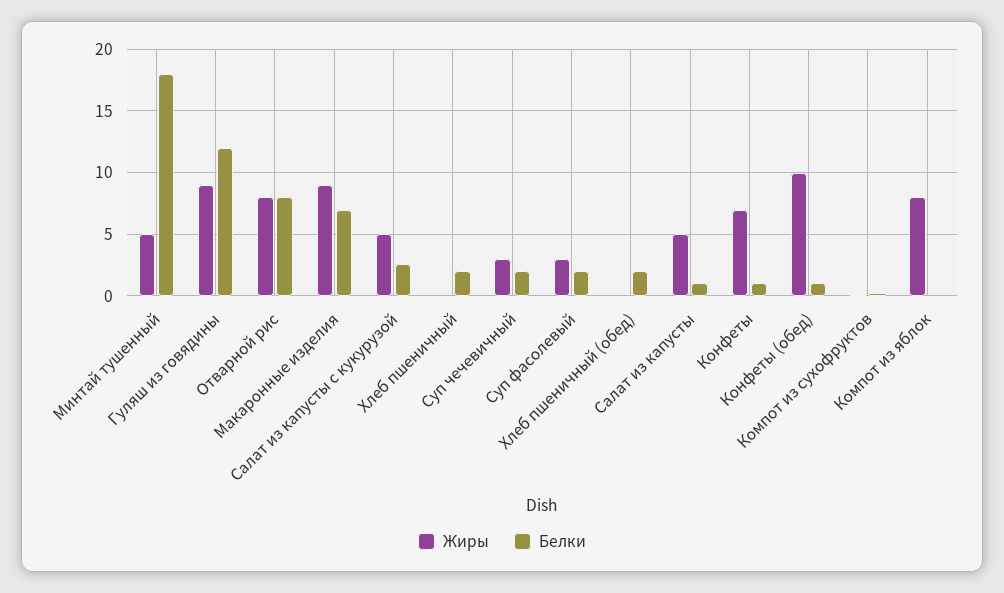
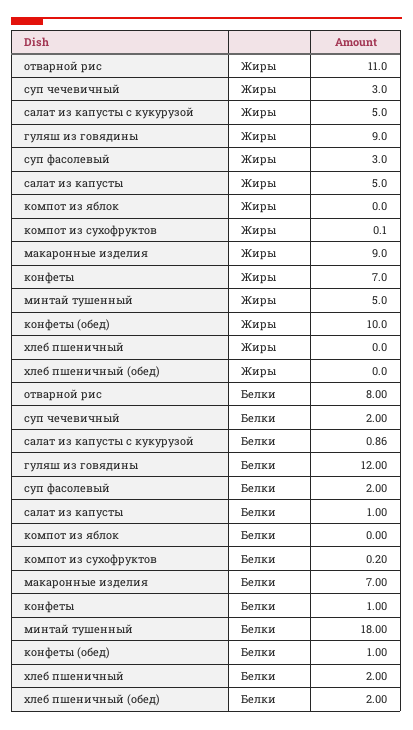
  {
    "Жиры": {
      "Минтай тушенный": 5,
      "Гуляш из говядины": 9,
-     "Отварной рис": 8,
+     "Отварной рис": 11,
      "Макаронные изделия": 9,
      "Салат из капусты с кукурузой": 5,
      "Хлеб пшеничный": 0,
      "Суп чечевичный": 3,
      "Суп фасолевый": 3,
      "Хлеб пшеничный (обед)": 0,
      "Салат из капусты": 5,
      "Конфеты": 7,
      "Конфеты (обед)": 10,
      "Компот из сухофруктов": 0.1,
-     "Компот из яблок": 8
+     "Компот из яблок": 0
    },
    "Белки": {
      "Минтай тушенный": 18,
      "Гуляш из говядины": 12,
      "Отварной рис": 8,
      "Макаронные изделия": 7,
-     "Салат из капусты с кукурузой": 2.5,
+     "Салат из капусты с кукурузой": 0.86,
      "Хлеб пшеничный": 2,
      "Суп чечевичный": 2,
      "Суп фасолевый": 2,
      "Хлеб пшеничный (обед)": 2,
      "Салат из капусты": 1,
      "Конфеты": 1,
      "Конфеты (обед)": 1,
      "Компот из сухофруктов": 0.2,
      "Компот из яблок": 0
    }
  }

